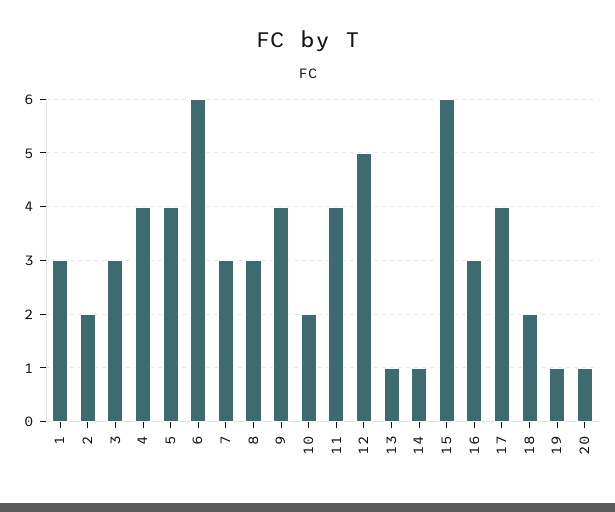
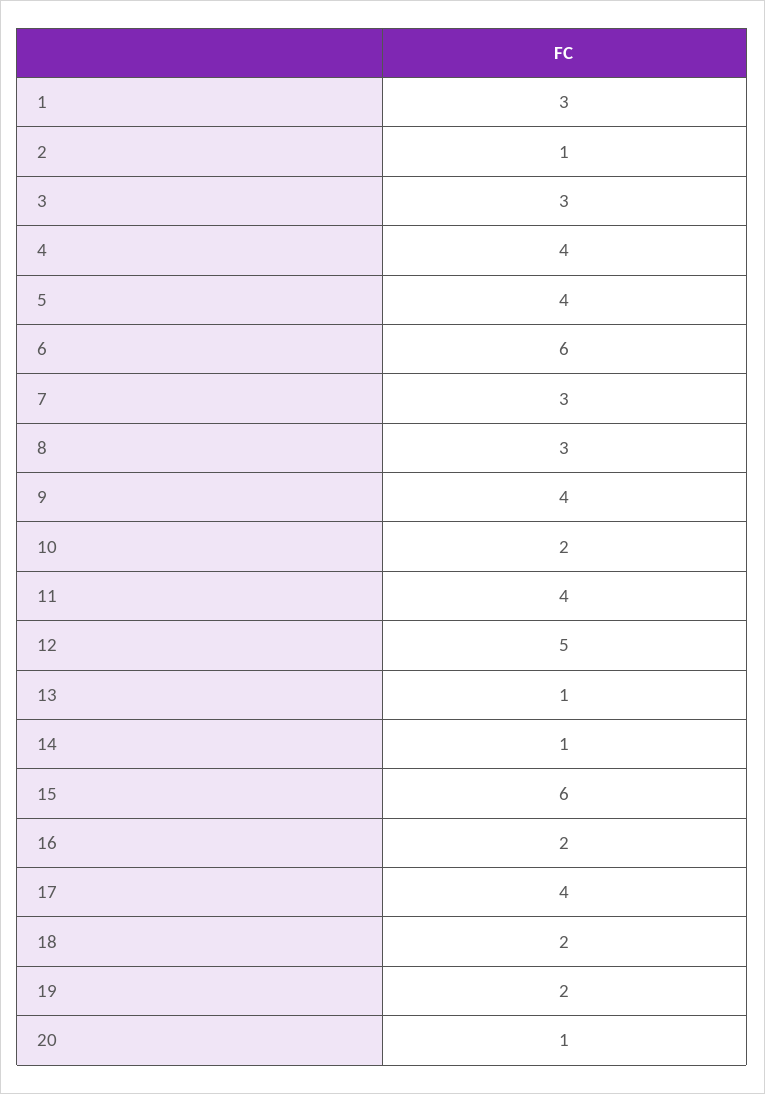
  {
    "1": 3,
-   "2": 2,
+   "2": 1,
    "3": 3,
    "4": 4,
    "5": 4,
    "6": 6,
    "7": 3,
    "8": 3,
    "9": 4,
    "10": 2,
    "11": 4,
    "12": 5,
    "13": 1,
    "14": 1,
    "15": 6,
-   "16": 3,
+   "16": 2,
    "17": 4,
    "18": 2,
-   "19": 1,
+   "19": 2,
    "20": 1
  }

